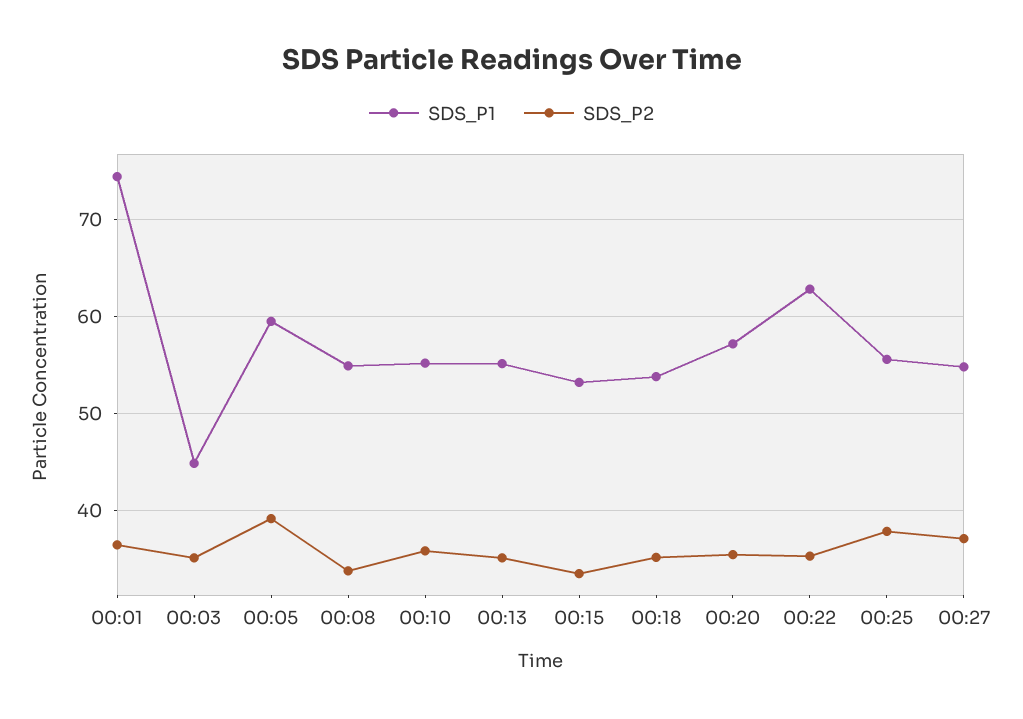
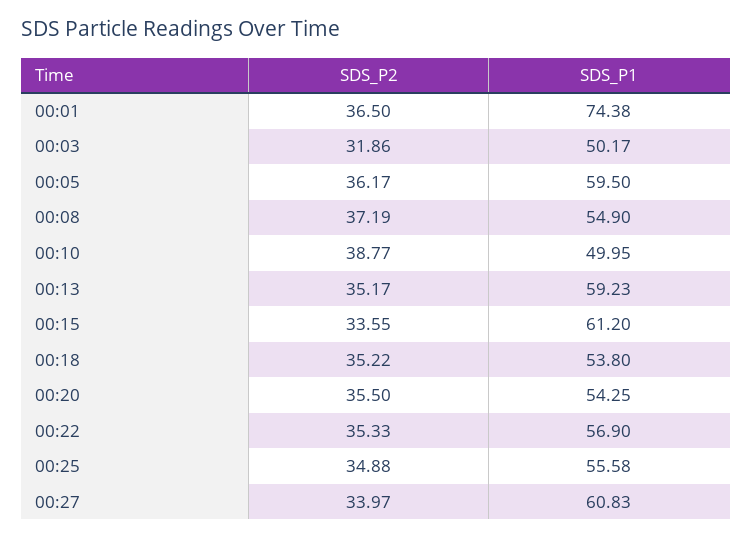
  {
    "SDS_P1": {
      "00:01": 74.38,
-     "00:03": 45,
+     "00:03": 50.17,
      "00:05": 59.5,
      "00:08": 54.9,
-     "00:10": 55,
+     "00:10": 49.95,
-     "00:13": 55,
+     "00:13": 59.23,
-     "00:15": 53,
+     "00:15": 61.2,
      "00:18": 53.8,
-     "00:20": 57,
+     "00:20": 54.25,
-     "00:22": 63,
+     "00:22": 56.9,
      "00:25": 55.58,
-     "00:27": 55
+     "00:27": 60.83
    },
    "SDS_P2": {
      "00:01": 36.5,
-     "00:03": 35,
+     "00:03": 31.86,
-     "00:05": 39,
+     "00:05": 36.17,
-     "00:08": 34,
+     "00:08": 37.19,
-     "00:10": 36,
+     "00:10": 38.77,
      "00:13": 35.17,
      "00:15": 33.55,
      "00:18": 35.22,
      "00:20": 35.5,
      "00:22": 35.33,
-     "00:25": 38,
+     "00:25": 34.88,
-     "00:27": 37
+     "00:27": 33.97
    }
  }

